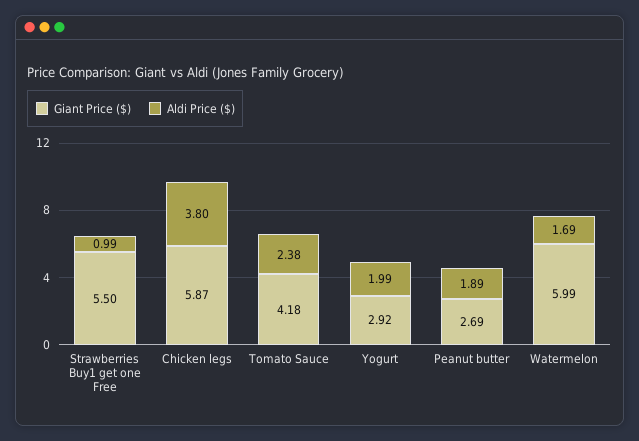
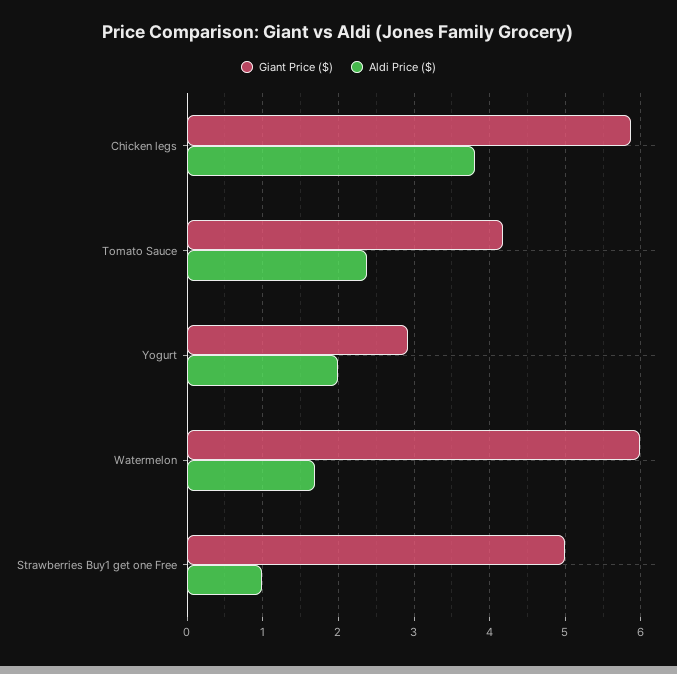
  {
    "Giant Price ($)": {
-     "Strawberries Buy1 get one Free": 5.5,
+     "Strawberries Buy1 get one Free": 5,
      "Chicken legs": 5.87,
      "Tomato Sauce": 4.18,
      "Yogurt": 2.92,
-     "Peanut butter": 2.69,
      "Watermelon": 5.99
    },
    "Aldi Price ($)": {
      "Strawberries Buy1 get one Free": 0.99,
      "Chicken legs": 3.8,
      "Tomato Sauce": 2.38,
      "Yogurt": 1.99,
-     "Peanut butter": 1.89,
      "Watermelon": 1.69
    }
  }

